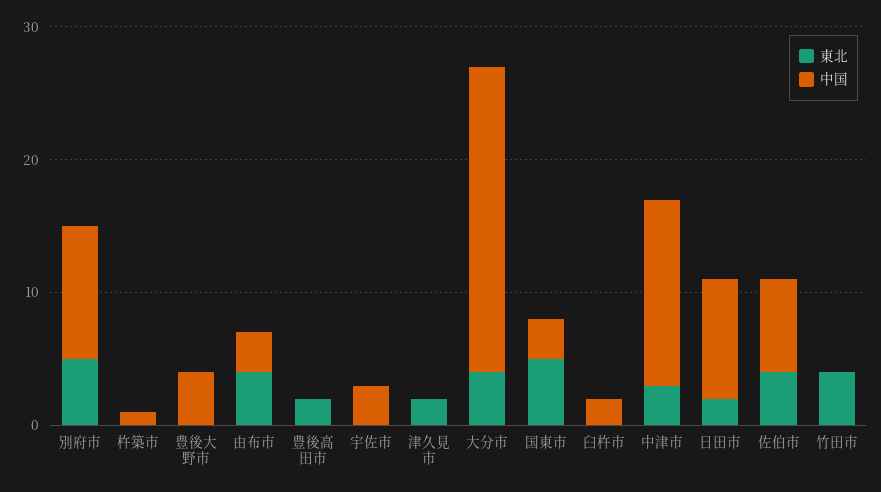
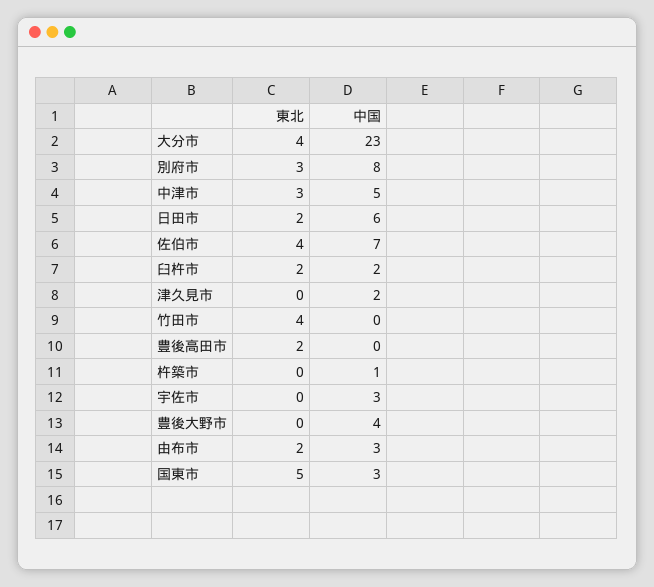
  {
    "東北": {
-     "別府市": 5,
+     "別府市": 3,
      "杵築市": 0,
      "豊後大野市": 0,
-     "由布市": 4,
+     "由布市": 2,
      "豊後高田市": 2,
      "宇佐市": 0,
-     "津久見市": 2,
+     "津久見市": 0,
      "大分市": 4,
      "国東市": 5,
-     "臼杵市": 0,
+     "臼杵市": 2,
      "中津市": 3,
      "日田市": 2,
      "佐伯市": 4,
      "竹田市": 4
    },
    "中国": {
-     "別府市": 10,
+     "別府市": 8,
      "杵築市": 1,
      "豊後大野市": 4,
      "由布市": 3,
      "豊後高田市": 0,
      "宇佐市": 3,
-     "津久見市": 0,
+     "津久見市": 2,
      "大分市": 23,
      "国東市": 3,
      "臼杵市": 2,
-     "中津市": 14,
+     "中津市": 5,
-     "日田市": 9,
+     "日田市": 6,
      "佐伯市": 7,
      "竹田市": 0
    }
  }

